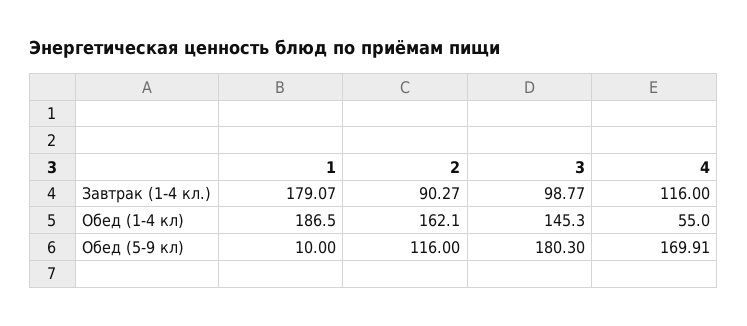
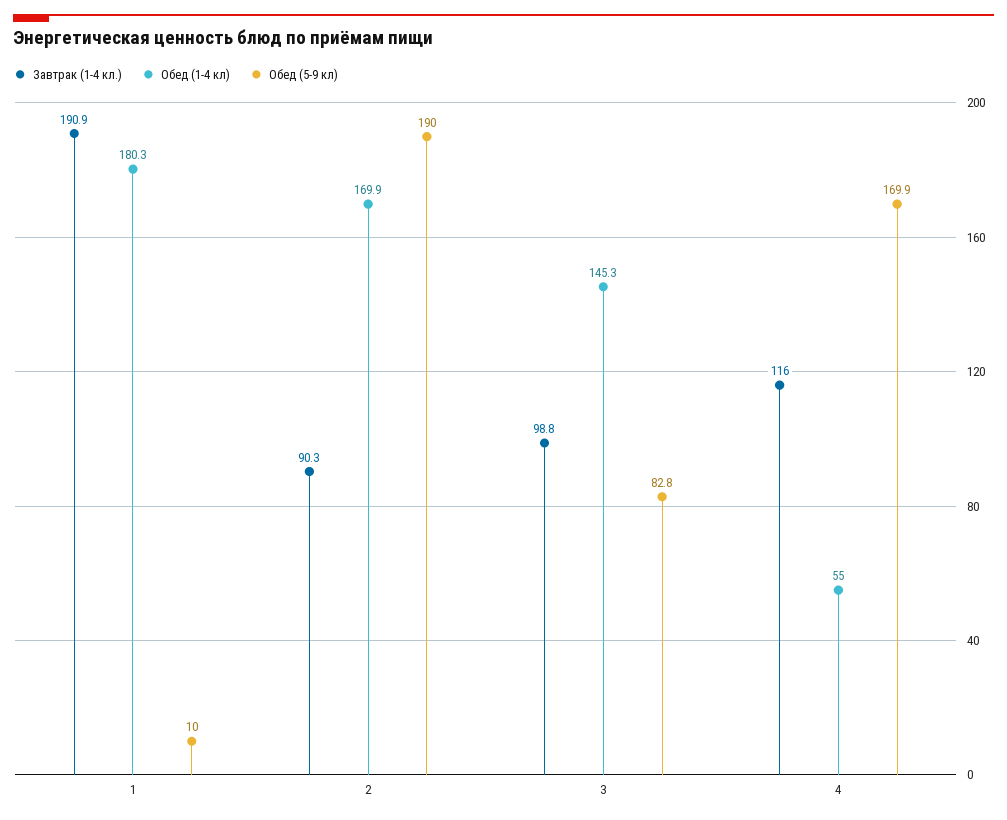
  {
    "Завтрак (1-4 кл.)": {
-     "1": 179.07,
+     "1": 190.9,
      "2": 90.27,
      "3": 98.77,
      "4": 116
    },
    "Обед (1-4 кл)": {
-     "1": 186.5,
+     "1": 180.3,
-     "2": 162.1,
+     "2": 169.9,
      "3": 145.3,
      "4": 55
    },
    "Обед (5-9 кл)": {
      "1": 10,
-     "2": 116,
+     "2": 190,
-     "3": 180.3,
+     "3": 82.8,
      "4": 169.91
    }
  }

